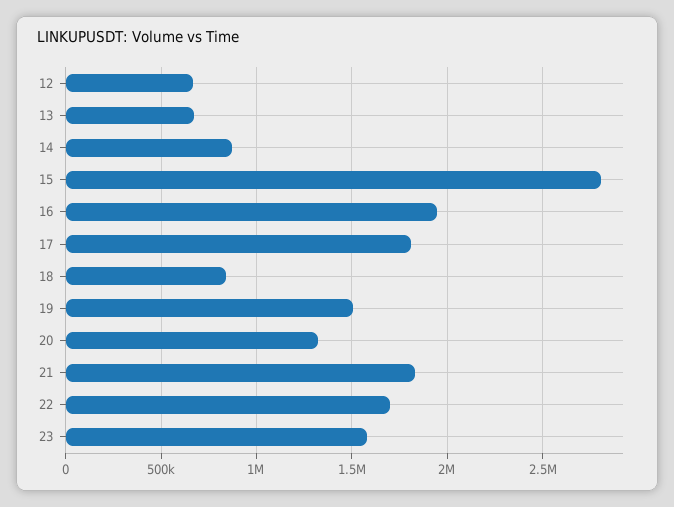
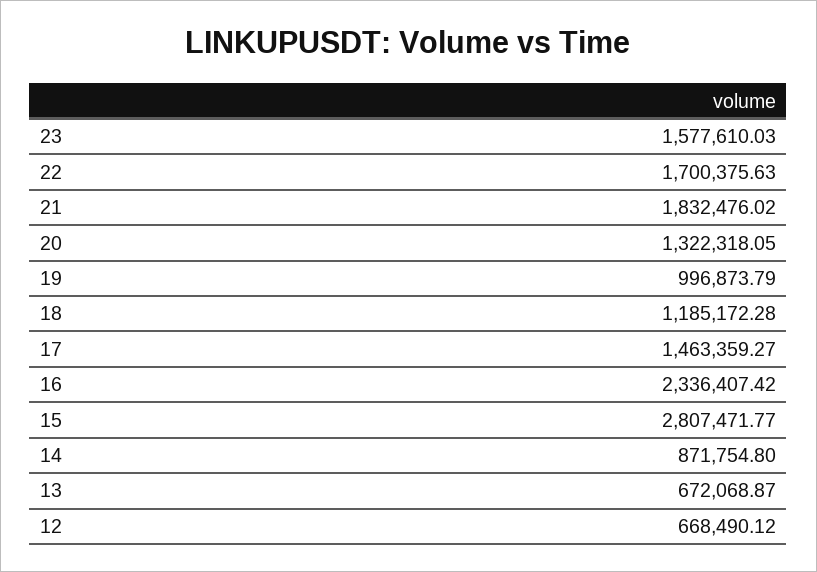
  {
    "12": 668490.12,
    "13": 672068.87,
    "14": 871754.8,
    "15": 2807471.77,
-   "16": 1950000,
+   "16": 2336407.42,
-   "17": 1800000,
+   "17": 1463359.27,
-   "18": 850000,
+   "18": 1185172.28,
-   "19": 1500000,
+   "19": 996873.79,
    "20": 1322318.05,
    "21": 1832476.02,
    "22": 1700375.63,
    "23": 1577610.03
  }

